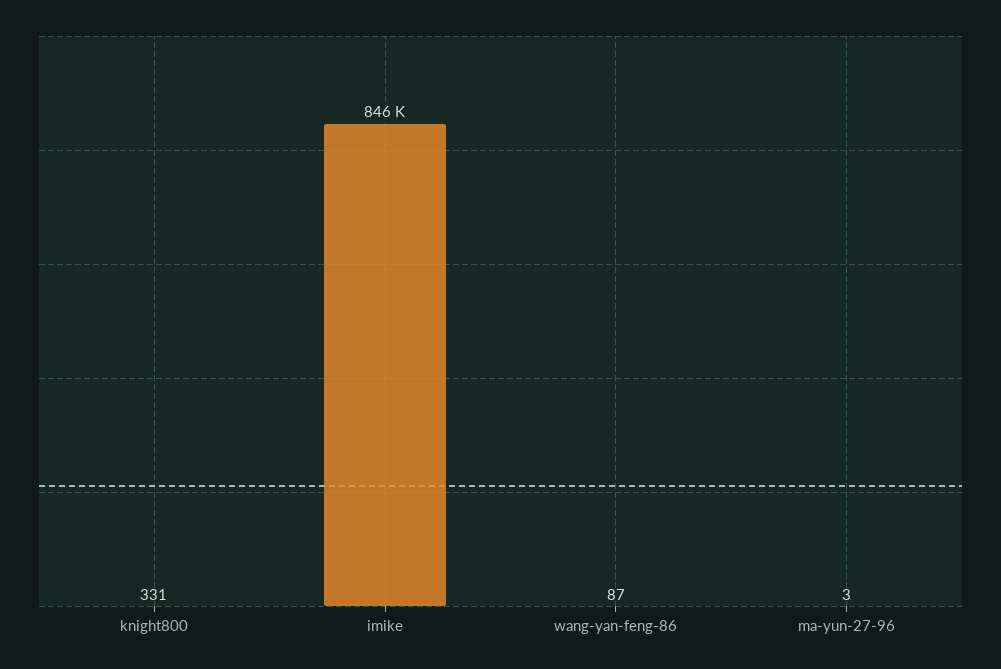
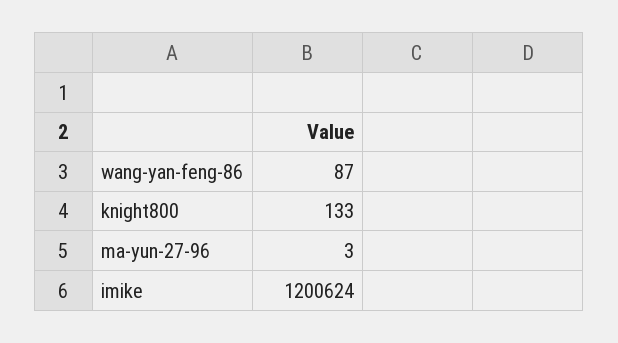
  {
-   "knight800": 331,
+   "knight800": 133,
-   "imike": 846000,
+   "imike": 1200624,
    "wang-yan-feng-86": 87,
    "ma-yun-27-96": 3
  }

